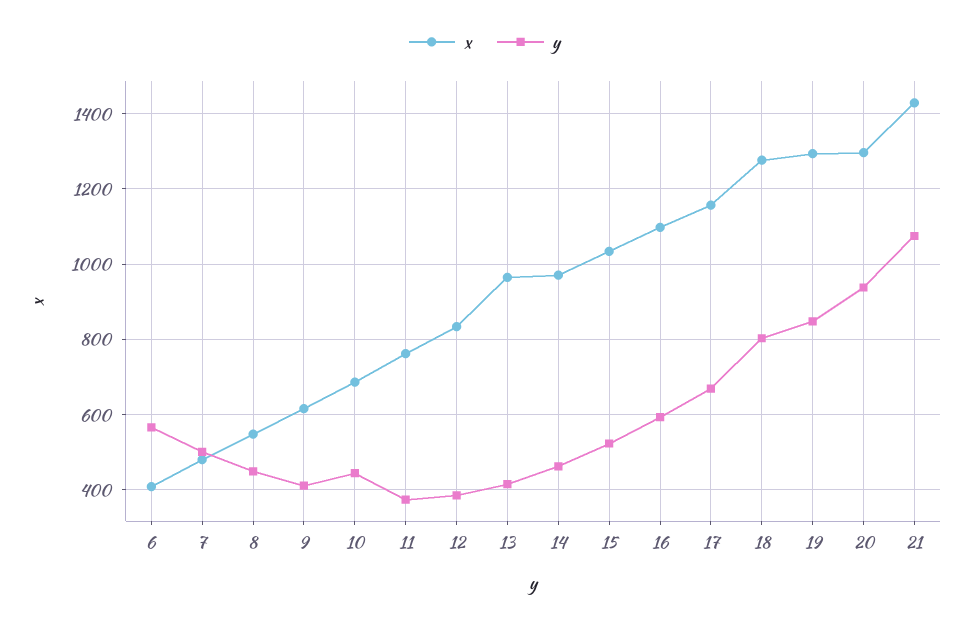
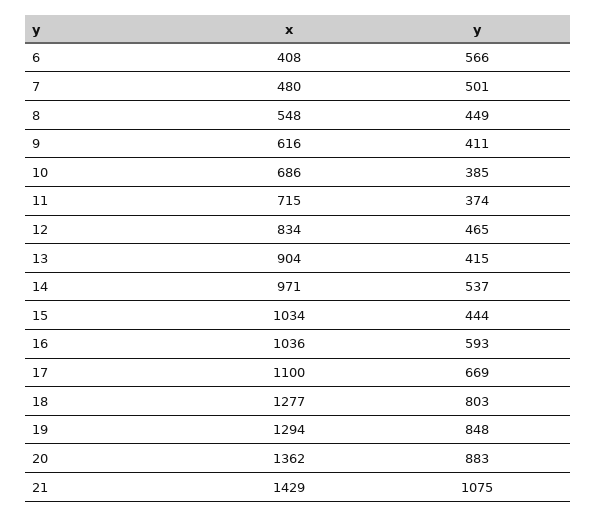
  {
    "x": {
      "6": 408,
      "7": 480,
      "8": 548,
      "9": 616,
      "10": 686,
-     "11": 760,
+     "11": 715,
      "12": 834,
-     "13": 960,
+     "13": 904,
      "14": 971,
      "15": 1034,
-     "16": 1100,
+     "16": 1036,
-     "17": 1160,
+     "17": 1100,
      "18": 1277,
      "19": 1294,
-     "20": 1300,
+     "20": 1362,
      "21": 1429
    },
    "y": {
      "6": 566,
      "7": 501,
      "8": 449,
      "9": 411,
-     "10": 440,
+     "10": 385,
      "11": 374,
-     "12": 380,
+     "12": 465,
      "13": 415,
-     "14": 460,
+     "14": 537,
-     "15": 520,
+     "15": 444,
      "16": 593,
      "17": 669,
      "18": 803,
      "19": 848,
-     "20": 940,
+     "20": 883,
      "21": 1075
    }
  }

